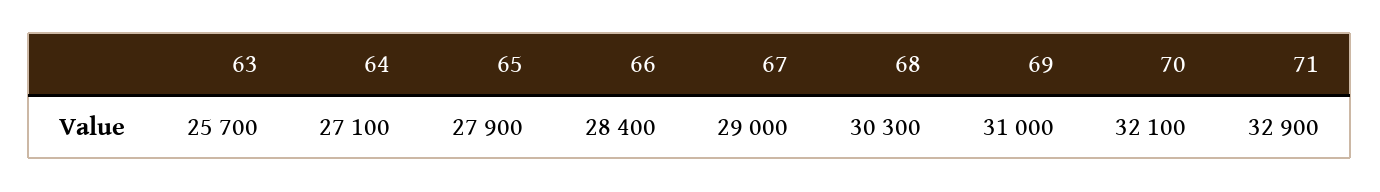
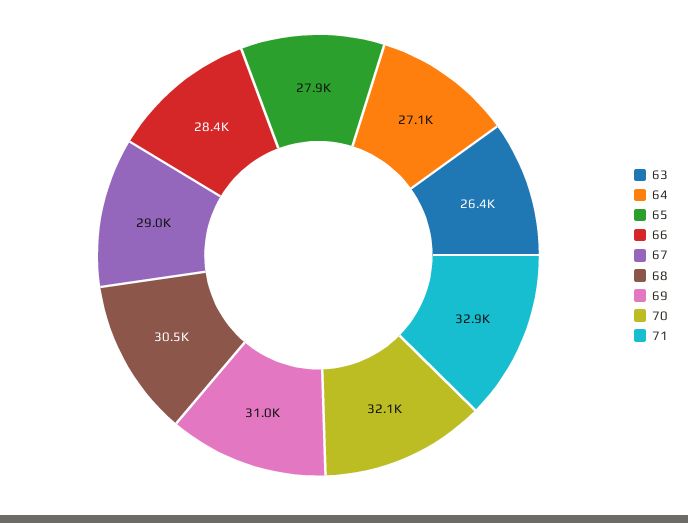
  {
-   "63": 25700,
+   "63": 26400,
    "64": 27100,
    "65": 27900,
    "66": 28400,
    "67": 29000,
-   "68": 30300,
+   "68": 30500,
    "69": 31000,
    "70": 32100,
    "71": 32900
  }

